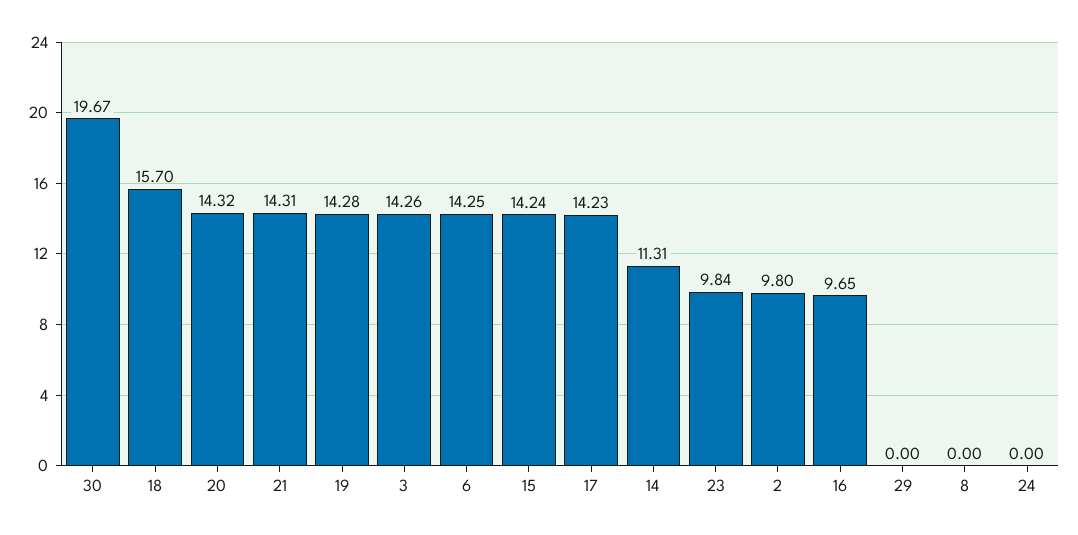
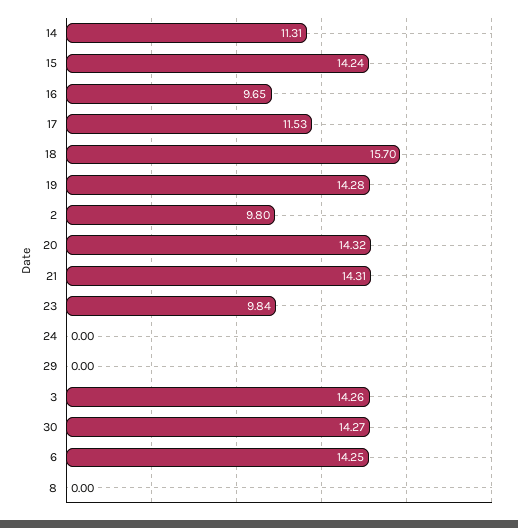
  {
-   "30": 19.67,
+   "30": 14.27,
    "18": 15.7,
    "20": 14.32,
    "21": 14.31,
    "19": 14.28,
    "3": 14.26,
    "6": 14.25,
    "15": 14.24,
-   "17": 14.23,
+   "17": 11.53,
    "14": 11.31,
    "23": 9.84,
    "2": 9.8,
    "16": 9.65,
    "29": 0,
    "8": 0,
    "24": 0
  }

